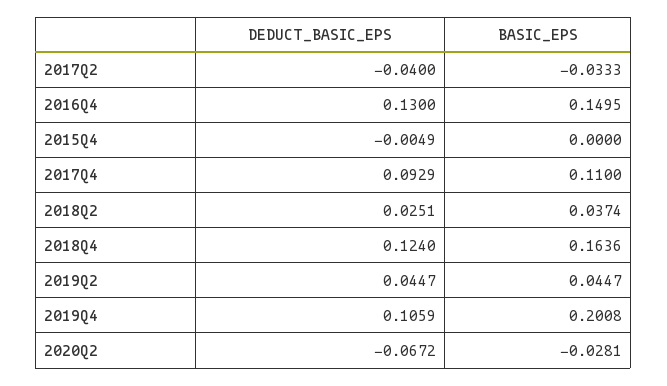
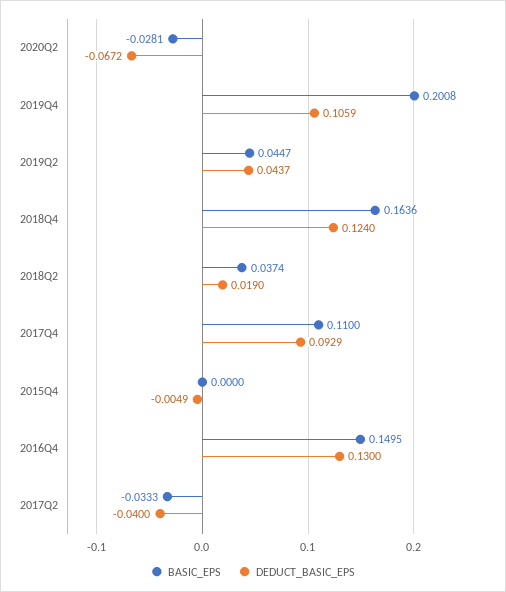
  {
    "DEDUCT_BASIC_EPS": {
      "2017Q2": -0.04,
      "2016Q4": 0.13,
      "2015Q4": -0.0049,
      "2017Q4": 0.0929,
-     "2018Q2": 0.0251,
+     "2018Q2": 0.019,
      "2018Q4": 0.124,
-     "2019Q2": 0.0447,
+     "2019Q2": 0.0437,
      "2019Q4": 0.1059,
      "2020Q2": -0.0672
    },
    "BASIC_EPS": {
      "2017Q2": -0.0333,
      "2016Q4": 0.1495,
      "2015Q4": 0,
      "2017Q4": 0.11,
      "2018Q2": 0.0374,
      "2018Q4": 0.1636,
      "2019Q2": 0.0447,
      "2019Q4": 0.2008,
      "2020Q2": -0.0281
    }
  }

